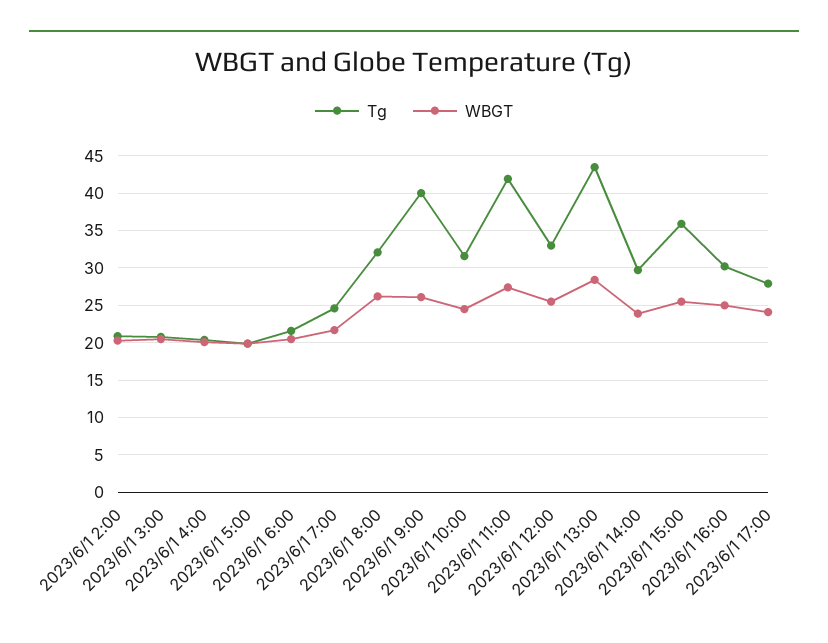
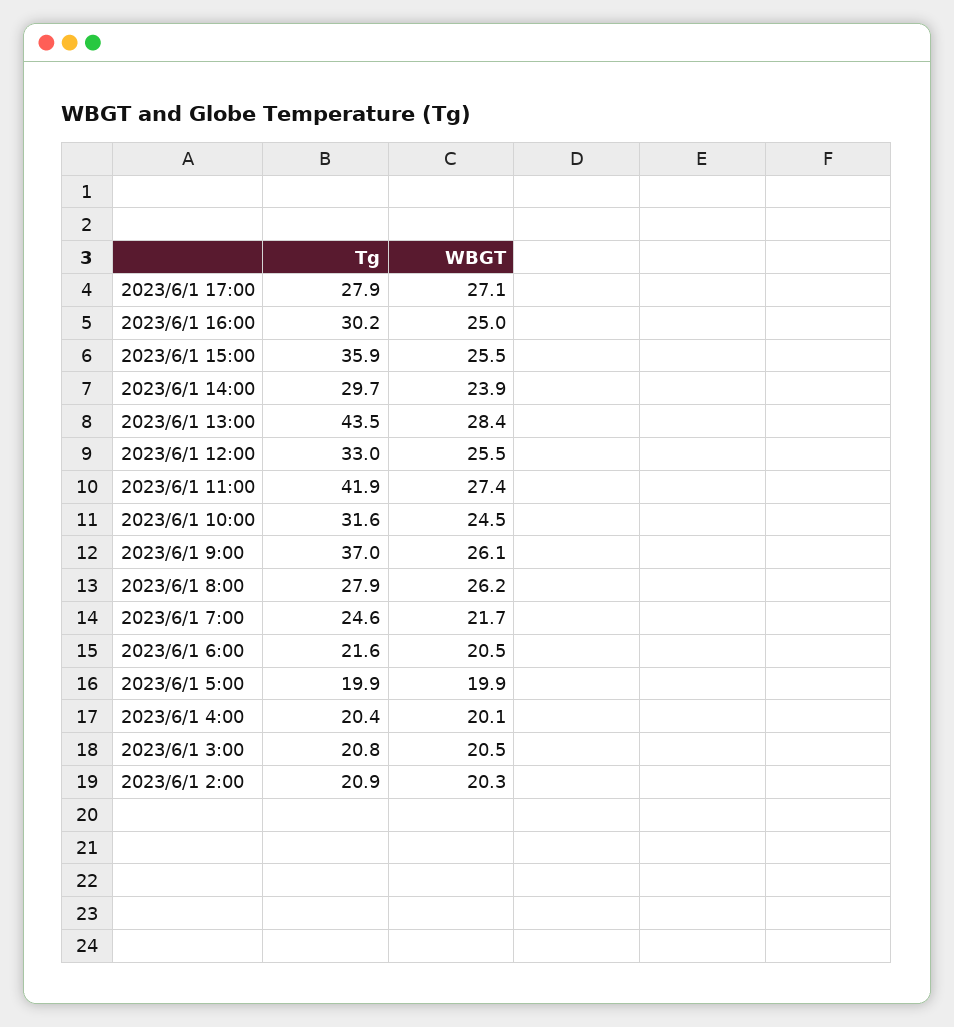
  {
    "Tg": {
      "2023/6/1 2:00": 20.9,
      "2023/6/1 3:00": 20.8,
      "2023/6/1 4:00": 20.4,
      "2023/6/1 5:00": 19.9,
      "2023/6/1 6:00": 21.6,
      "2023/6/1 7:00": 24.6,
-     "2023/6/1 8:00": 32,
+     "2023/6/1 8:00": 27.9,
-     "2023/6/1 9:00": 40,
+     "2023/6/1 9:00": 37,
      "2023/6/1 10:00": 31.6,
      "2023/6/1 11:00": 41.9,
      "2023/6/1 12:00": 33,
      "2023/6/1 13:00": 43.5,
      "2023/6/1 14:00": 29.7,
      "2023/6/1 15:00": 35.9,
      "2023/6/1 16:00": 30.2,
      "2023/6/1 17:00": 27.9
    },
    "WBGT": {
      "2023/6/1 2:00": 20.3,
      "2023/6/1 3:00": 20.5,
      "2023/6/1 4:00": 20.1,
      "2023/6/1 5:00": 19.9,
      "2023/6/1 6:00": 20.5,
      "2023/6/1 7:00": 21.7,
      "2023/6/1 8:00": 26.2,
      "2023/6/1 9:00": 26.1,
      "2023/6/1 10:00": 24.5,
      "2023/6/1 11:00": 27.4,
      "2023/6/1 12:00": 25.5,
      "2023/6/1 13:00": 28.4,
      "2023/6/1 14:00": 23.9,
      "2023/6/1 15:00": 25.5,
      "2023/6/1 16:00": 25,
-     "2023/6/1 17:00": 24
+     "2023/6/1 17:00": 27.1
    }
  }

